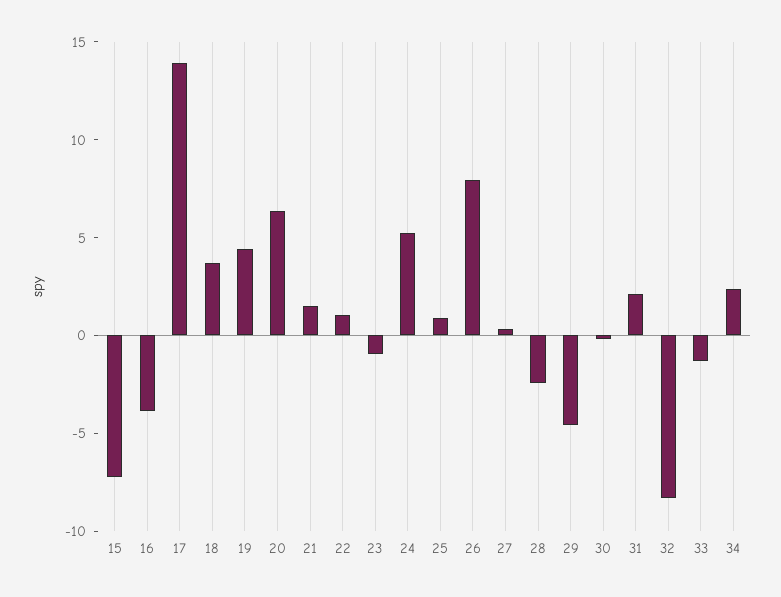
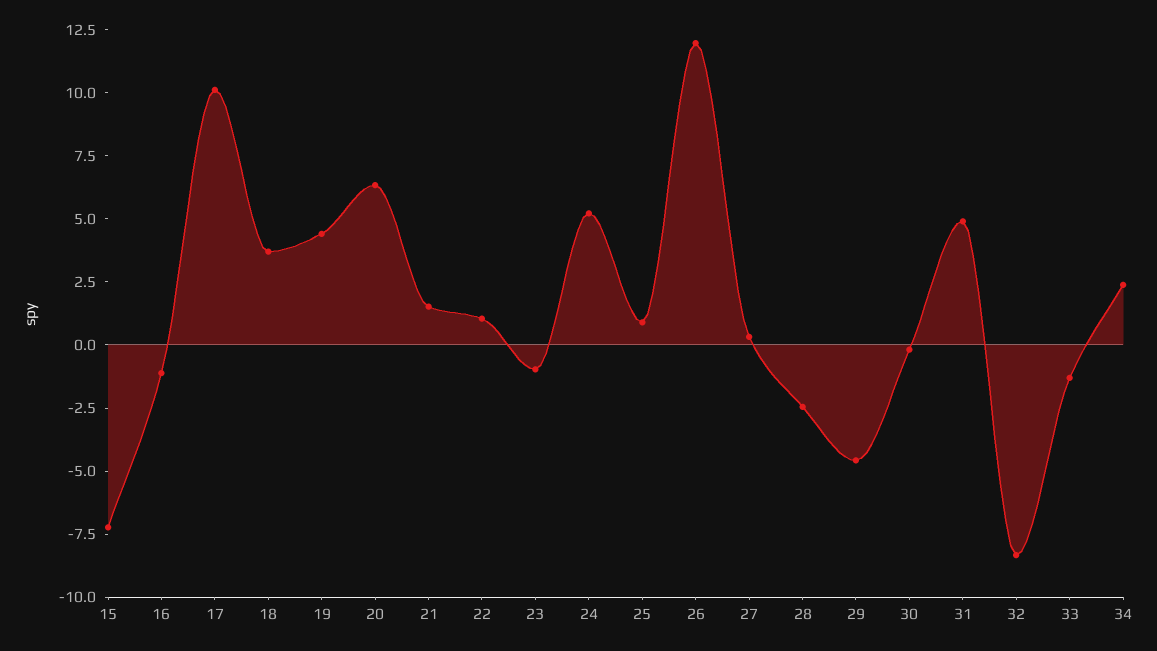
  {
    "15": -7,
-   "16": -4,
+   "16": -1,
-   "17": 14,
+   "17": 10,
    "18": 3.5,
    "19": 4.5,
    "20": 6.5,
    "21": 1.5,
    "22": 1,
    "23": -1,
    "24": 5,
    "25": 1,
-   "26": 8,
+   "26": 12,
    "27": 0.5,
    "28": -2.5,
    "29": -4.5,
    "30": 0,
-   "31": 2,
+   "31": 5,
    "32": -8.5,
    "33": -1.5,
    "34": 2.5
  }

